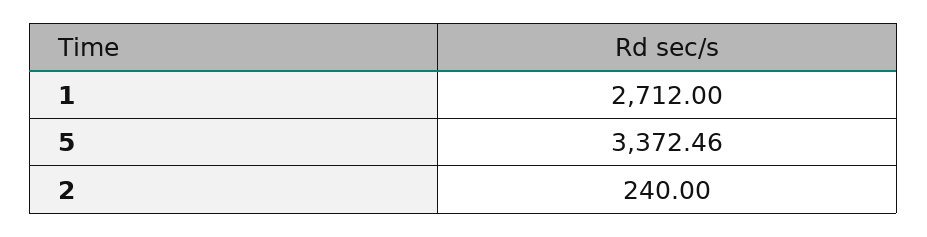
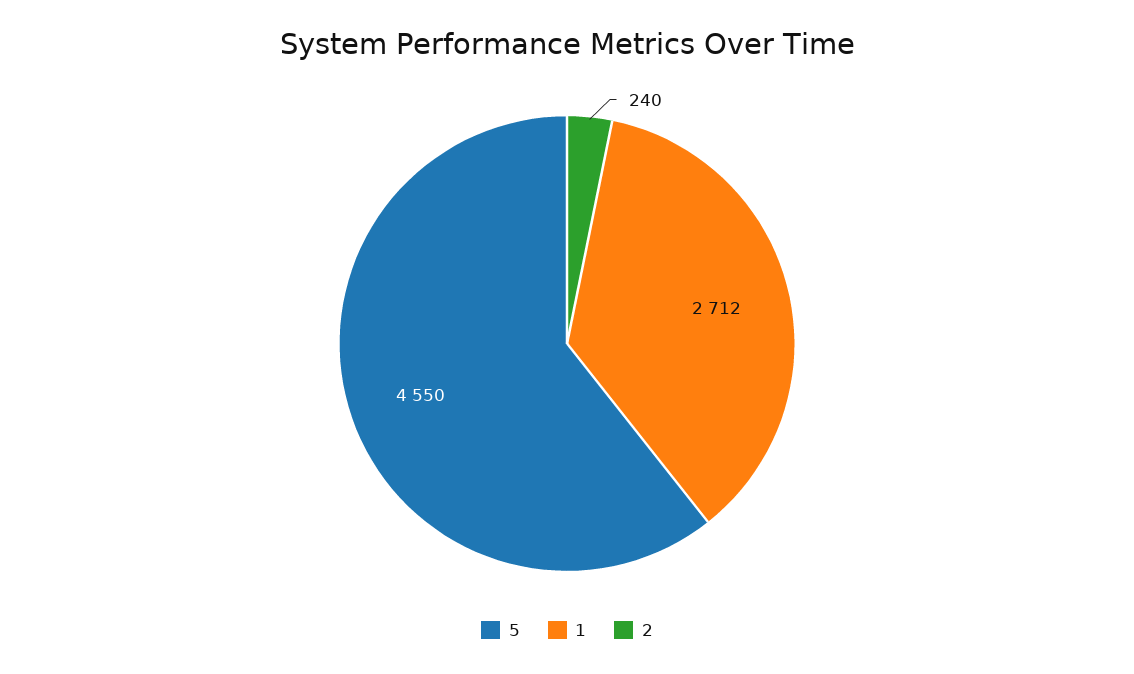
  {
    "1": 2712,
-   "5": 3372.46,
+   "5": 4550,
    "2": 240
  }

